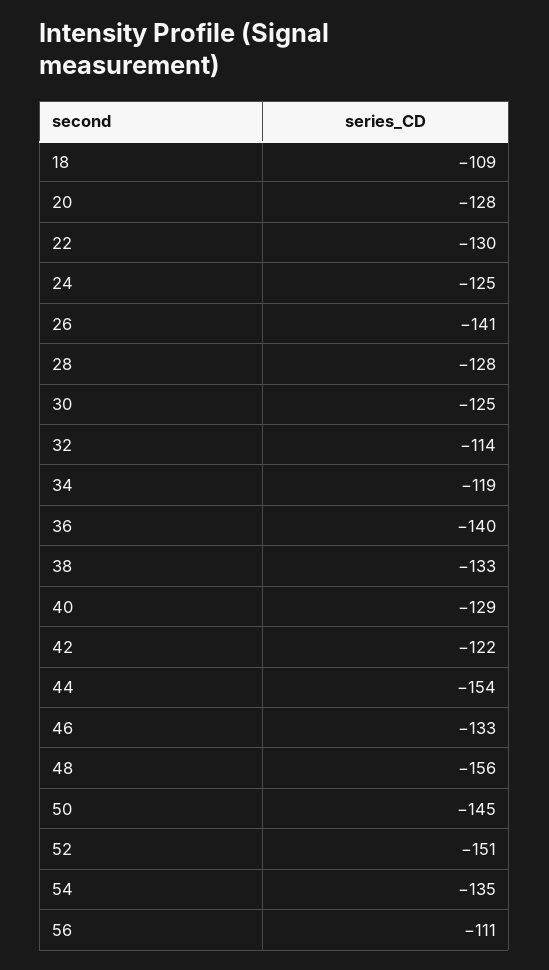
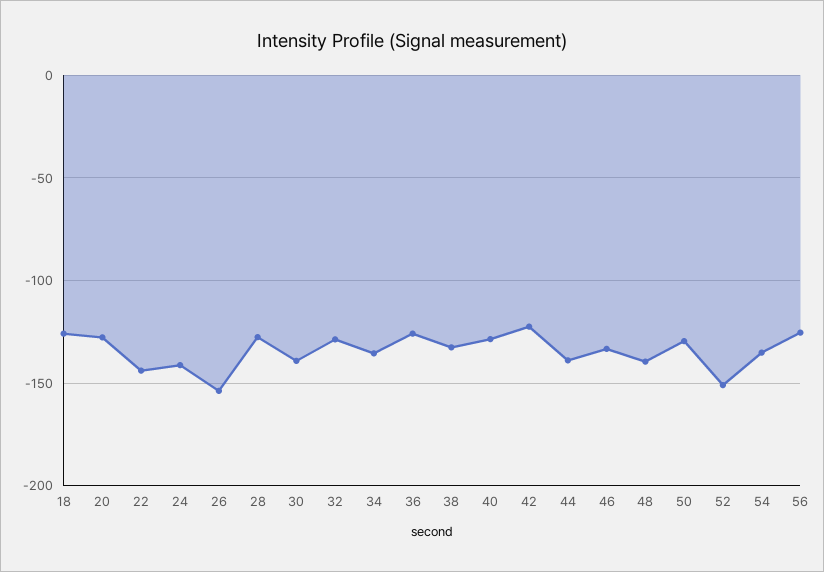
  {
-   "18": -109,
+   "18": -125,
    "20": -128,
-   "22": -130,
+   "22": -145,
-   "24": -125,
+   "24": -140,
-   "26": -141,
+   "26": -155,
    "28": -128,
-   "30": -125,
+   "30": -140,
-   "32": -114,
+   "32": -130,
-   "34": -119,
+   "34": -135,
-   "36": -140,
+   "36": -125,
    "38": -133,
    "40": -129,
    "42": -122,
-   "44": -154,
+   "44": -140,
    "46": -133,
-   "48": -156,
+   "48": -140,
-   "50": -145,
+   "50": -130,
    "52": -151,
    "54": -135,
-   "56": -111
+   "56": -125
  }

